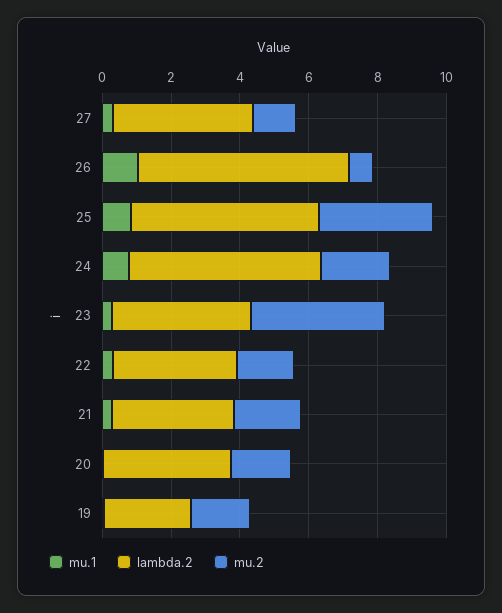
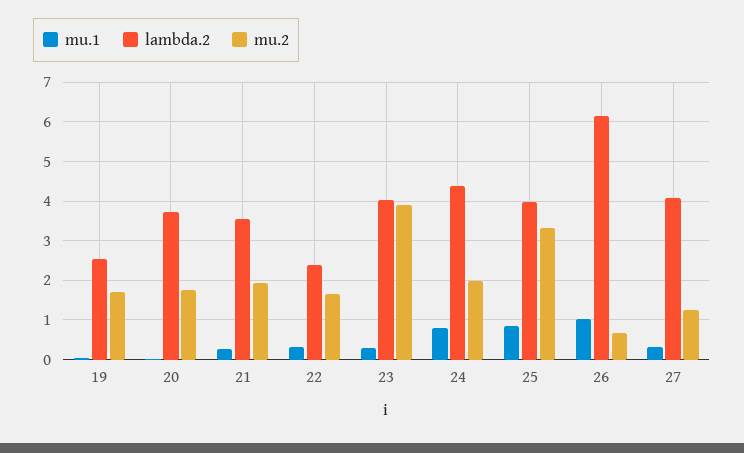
  {
    "mu.1": {
      "27": 0.4,
      "26": 1,
      "25": 0.8,
      "24": 0.8,
      "23": 0.2,
      "22": 0.4,
      "21": 0.2,
      "20": 0,
      "19": 0
    },
    "lambda.2": {
      "27": 4,
      "26": 6.2,
-     "25": 5.5,
+     "25": 4,
-     "24": 5.5,
+     "24": 4.4,
      "23": 4,
-     "22": 3.5,
+     "22": 2.4,
      "21": 3.6,
      "20": 3.8,
      "19": 2.6
    },
    "mu.2": {
      "27": 1.2,
      "26": 0.6,
      "25": 3.4,
      "24": 2,
      "23": 3.8,
      "22": 1.6,
      "21": 2,
      "20": 1.8,
      "19": 1.8
    }
  }

